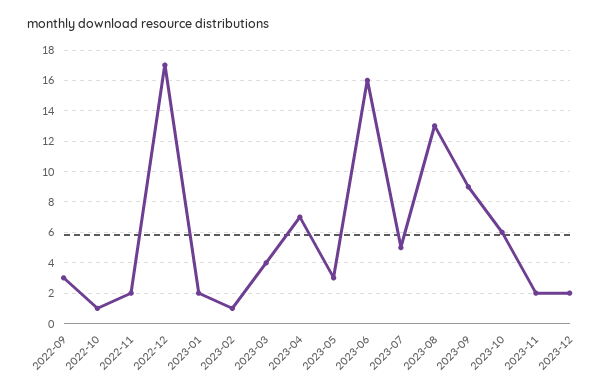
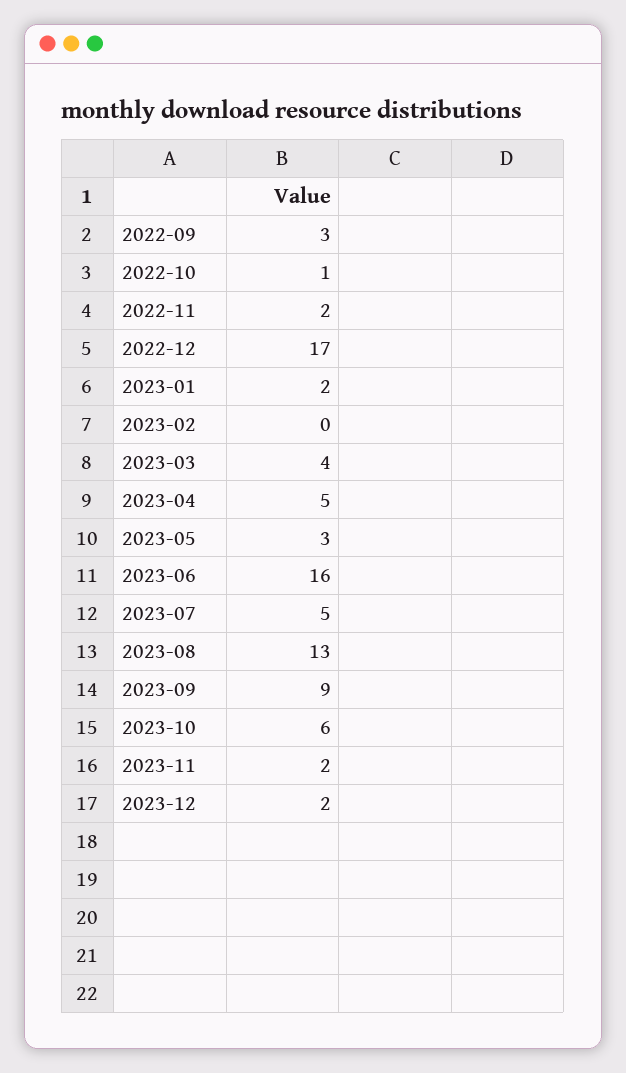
  {
    "2022-09": 3,
    "2022-10": 1,
    "2022-11": 2,
    "2022-12": 17,
    "2023-01": 2,
-   "2023-02": 1,
+   "2023-02": 0,
    "2023-03": 4,
-   "2023-04": 7,
+   "2023-04": 5,
    "2023-05": 3,
    "2023-06": 16,
    "2023-07": 5,
    "2023-08": 13,
    "2023-09": 9,
    "2023-10": 6,
    "2023-11": 2,
    "2023-12": 2
  }

